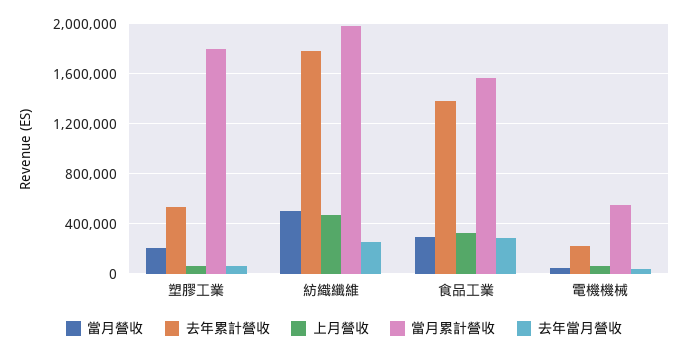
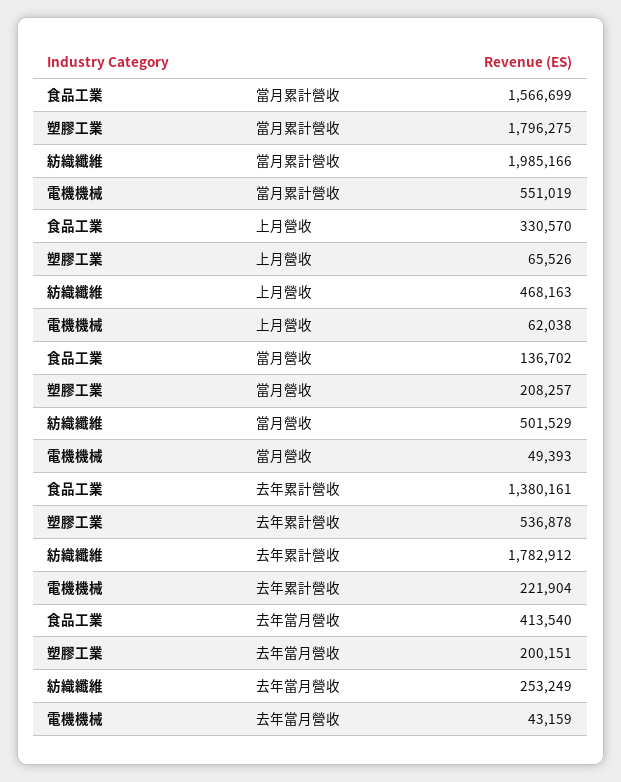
  {
    "當月營收": {
      "塑膠工業": 208257,
      "紡織纖維": 501529,
-     "食品工業": 300000,
+     "食品工業": 136702,
      "電機機械": 49393
    },
    "去年累計營收": {
      "塑膠工業": 536878,
      "紡織纖維": 1782912,
      "食品工業": 1380161,
      "電機機械": 221904
    },
    "上月營收": {
      "塑膠工業": 65526,
      "紡織纖維": 468163,
      "食品工業": 330570,
      "電機機械": 62038
    },
    "當月累計營收": {
      "塑膠工業": 1796275,
      "紡織纖維": 1985166,
      "食品工業": 1566699,
      "電機機械": 551019
    },
    "去年當月營收": {
-     "塑膠工業": 50000,
+     "塑膠工業": 200151,
      "紡織纖維": 253249,
-     "食品工業": 300000,
+     "食品工業": 413540,
      "電機機械": 43159
    }
  }

